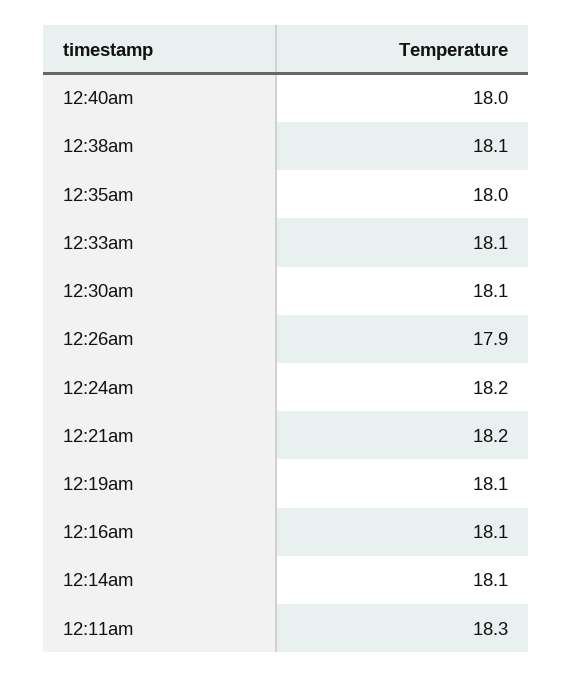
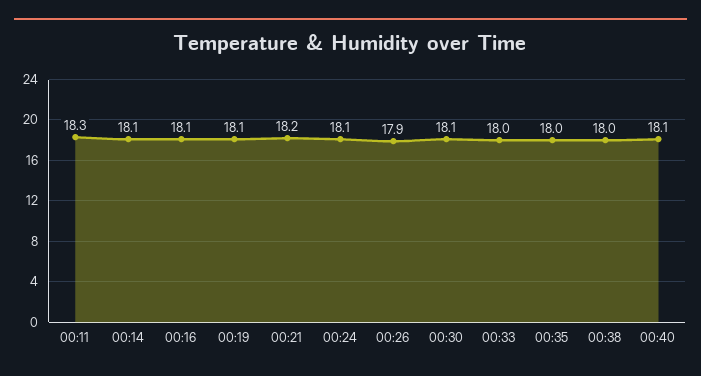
  {
-   "12:40am": 18,
+   "12:40am": 18.1,
-   "12:38am": 18.1,
+   "12:38am": 18,
    "12:35am": 18,
-   "12:33am": 18.1,
+   "12:33am": 18,
    "12:30am": 18.1,
    "12:26am": 17.9,
-   "12:24am": 18.2,
+   "12:24am": 18.1,
    "12:21am": 18.2,
    "12:19am": 18.1,
    "12:16am": 18.1,
    "12:14am": 18.1,
    "12:11am": 18.3
  }

